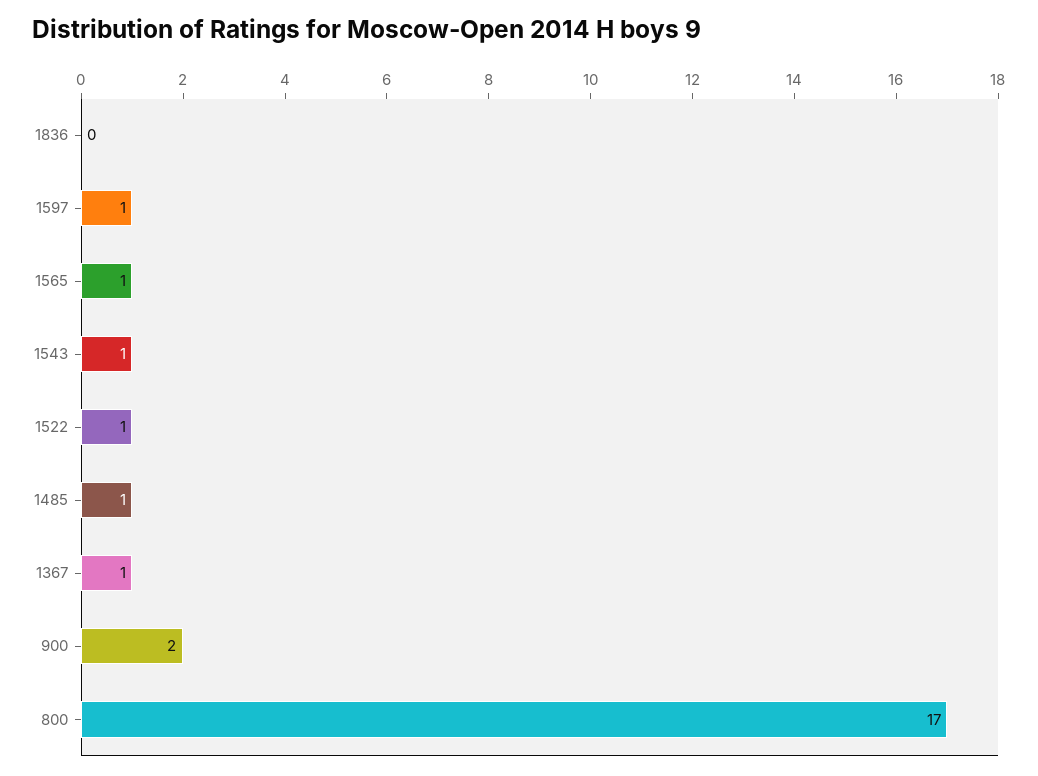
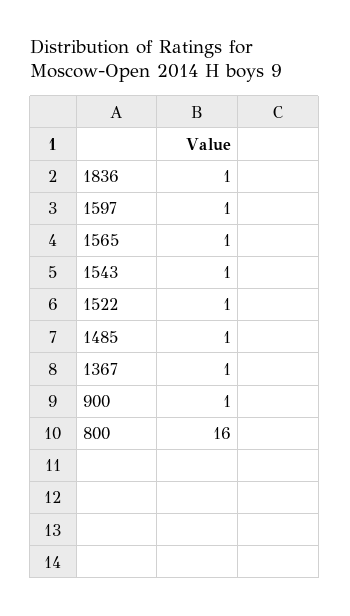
  {
-   "1836": 0,
+   "1836": 1,
    "1597": 1,
    "1565": 1,
    "1543": 1,
    "1522": 1,
    "1485": 1,
    "1367": 1,
-   "900": 2,
+   "900": 1,
-   "800": 17
+   "800": 16
  }

